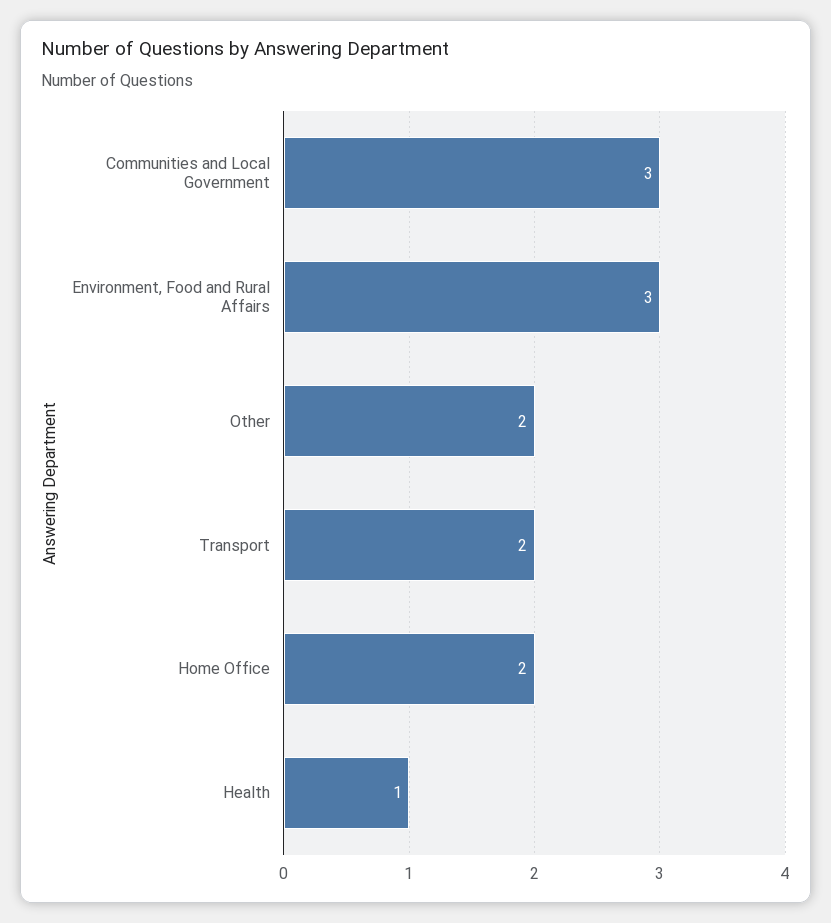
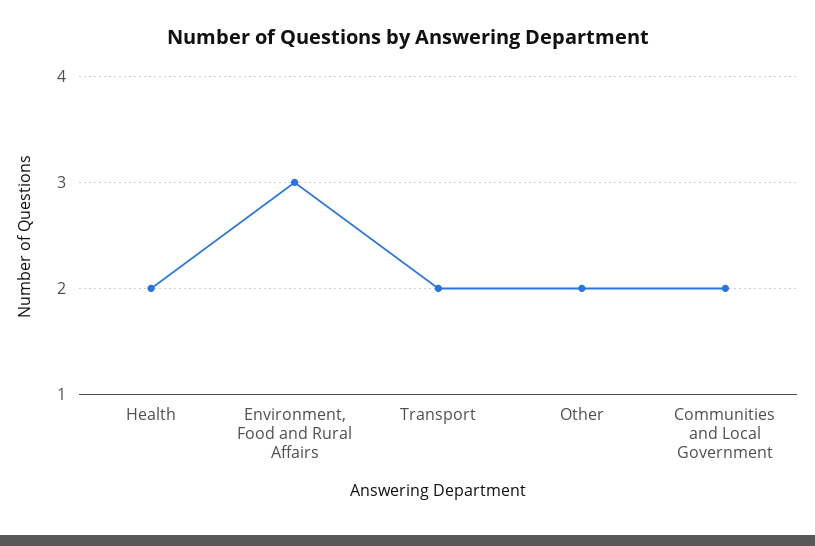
  {
-   "Communities and Local Government": 3,
+   "Communities and Local Government": 2,
    "Environment, Food and Rural Affairs": 3,
    "Other": 2,
    "Transport": 2,
-   "Home Office": 2,
-   "Health": 1
+   "Health": 2
  }

